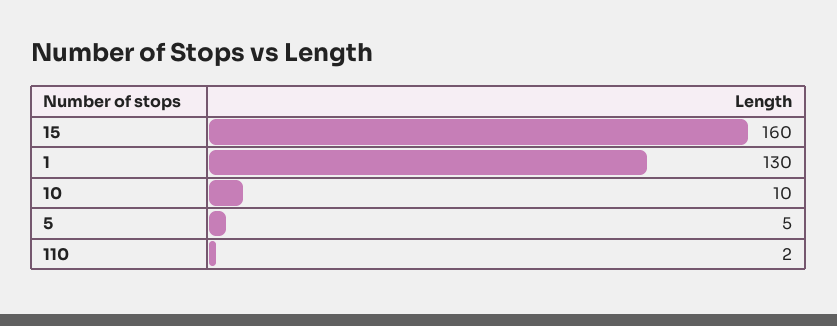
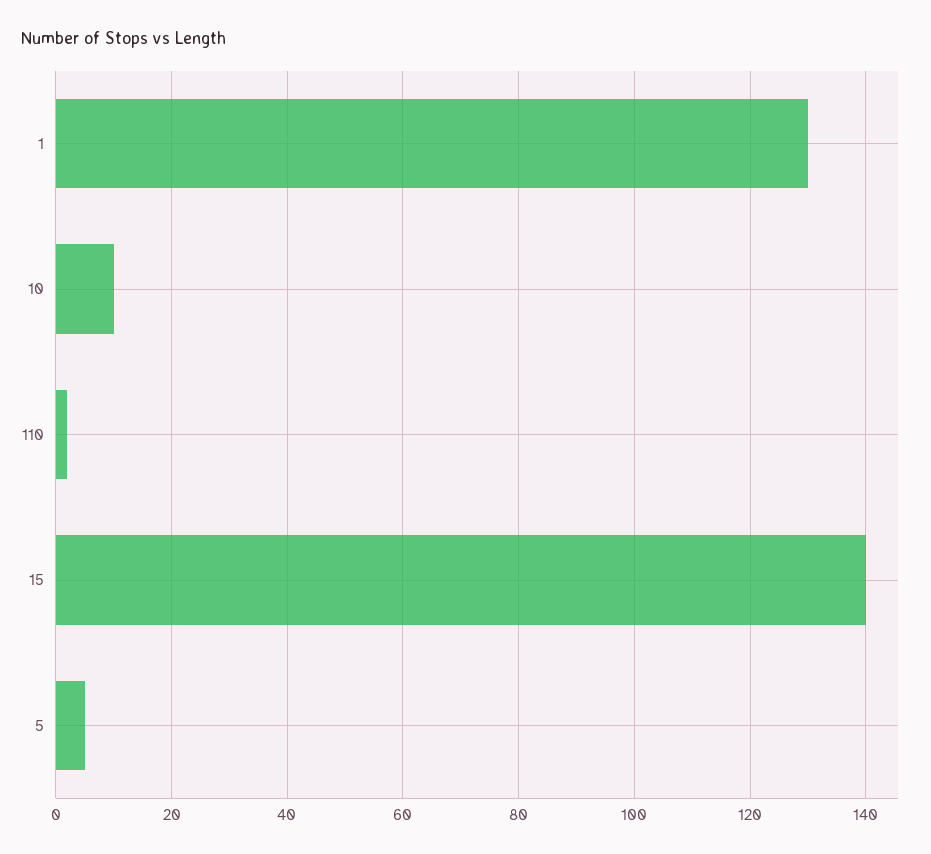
  {
-   "15": 160,
+   "15": 140,
    "1": 130,
    "10": 10,
    "5": 5,
    "110": 2
  }

